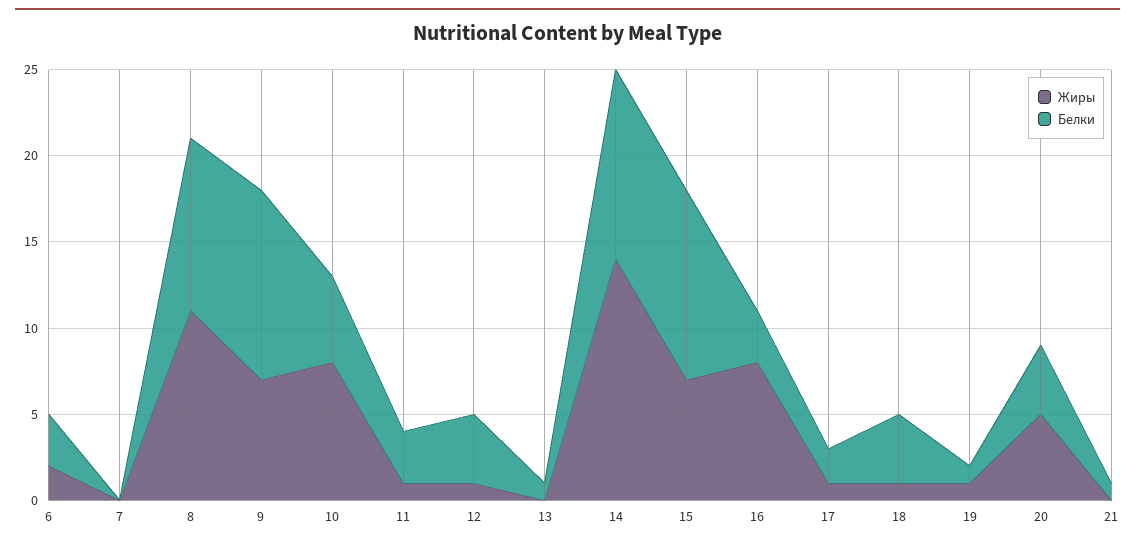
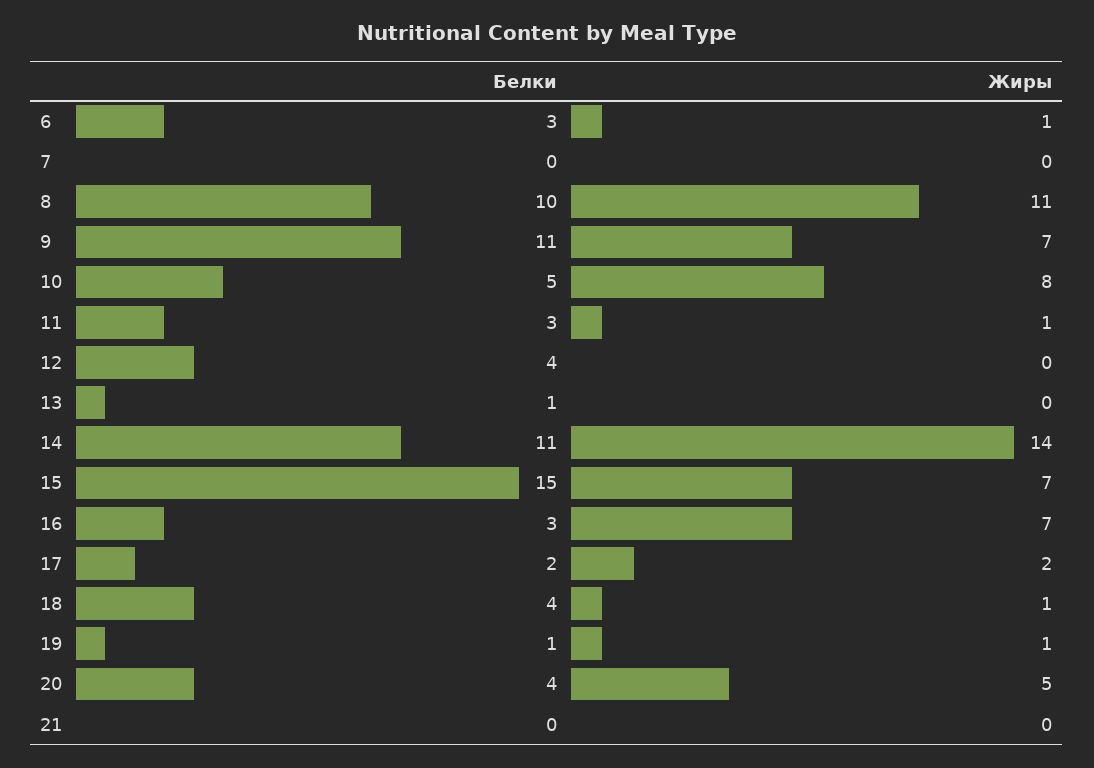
  {
    "Жиры": {
-     "6": 2,
+     "6": 1,
      "7": 0,
      "8": 11,
      "9": 7,
      "10": 8,
      "11": 1,
-     "12": 1,
+     "12": 0,
      "13": 0,
      "14": 14,
      "15": 7,
-     "16": 8,
+     "16": 7,
-     "17": 1,
+     "17": 2,
      "18": 1,
      "19": 1,
      "20": 5,
      "21": 0
    },
    "Белки": {
      "6": 3,
      "7": 0,
      "8": 10,
      "9": 11,
      "10": 5,
      "11": 3,
      "12": 4,
      "13": 1,
      "14": 11,
-     "15": 11,
+     "15": 15,
      "16": 3,
      "17": 2,
      "18": 4,
      "19": 1,
      "20": 4,
-     "21": 1
+     "21": 0
    }
  }

